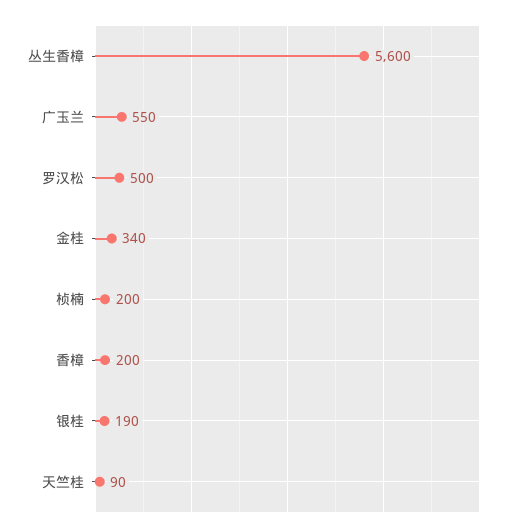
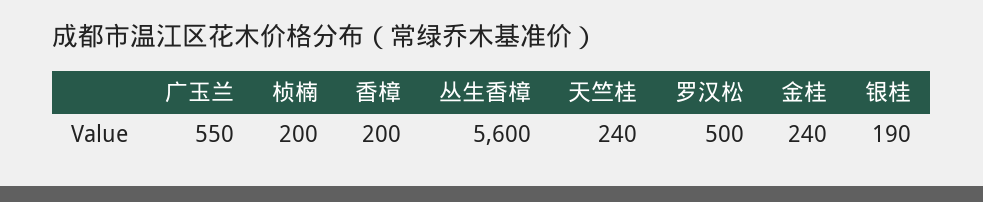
  {
    "丛生香樟": 5600,
    "广玉兰": 550,
    "罗汉松": 500,
-   "金桂": 340,
+   "金桂": 240,
    "桢楠": 200,
    "香樟": 200,
    "银桂": 190,
-   "天竺桂": 90
+   "天竺桂": 240
  }

